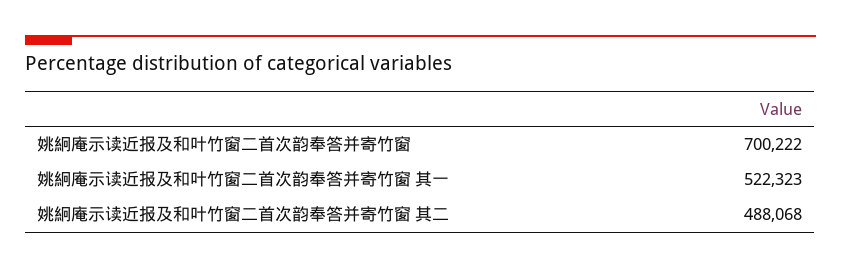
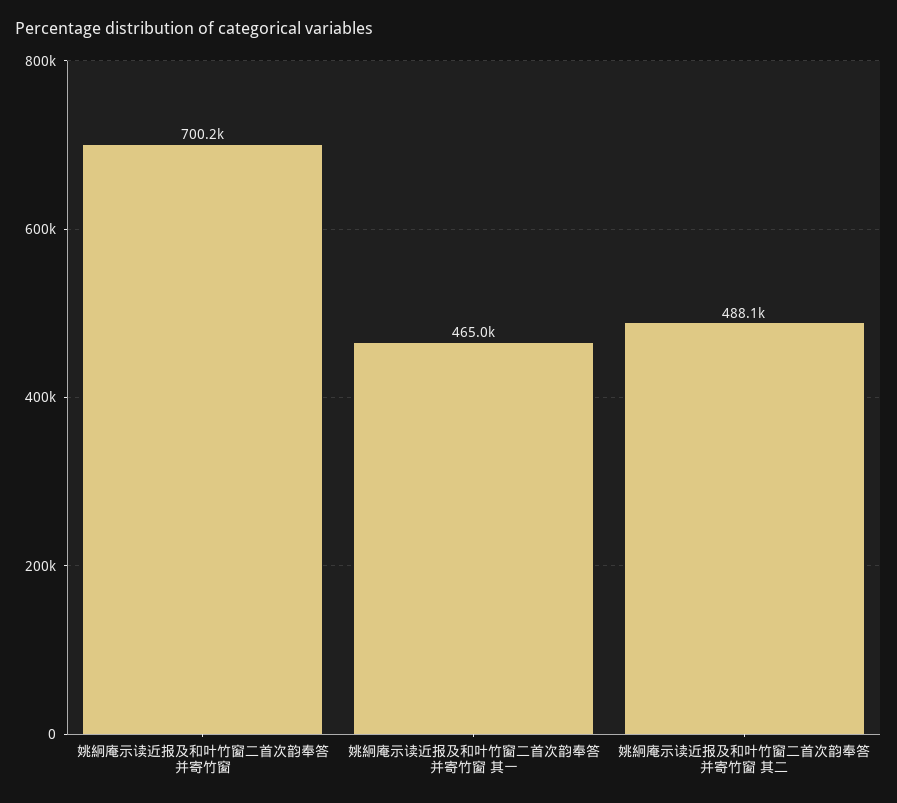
  {
    "姚絅庵示读近报及和叶竹窗二首次韵奉答并寄竹窗": 700222,
-   "姚絅庵示读近报及和叶竹窗二首次韵奉答并寄竹窗 其一": 522323,
+   "姚絅庵示读近报及和叶竹窗二首次韵奉答并寄竹窗 其一": 465000,
    "姚絅庵示读近报及和叶竹窗二首次韵奉答并寄竹窗 其二": 488068
  }

